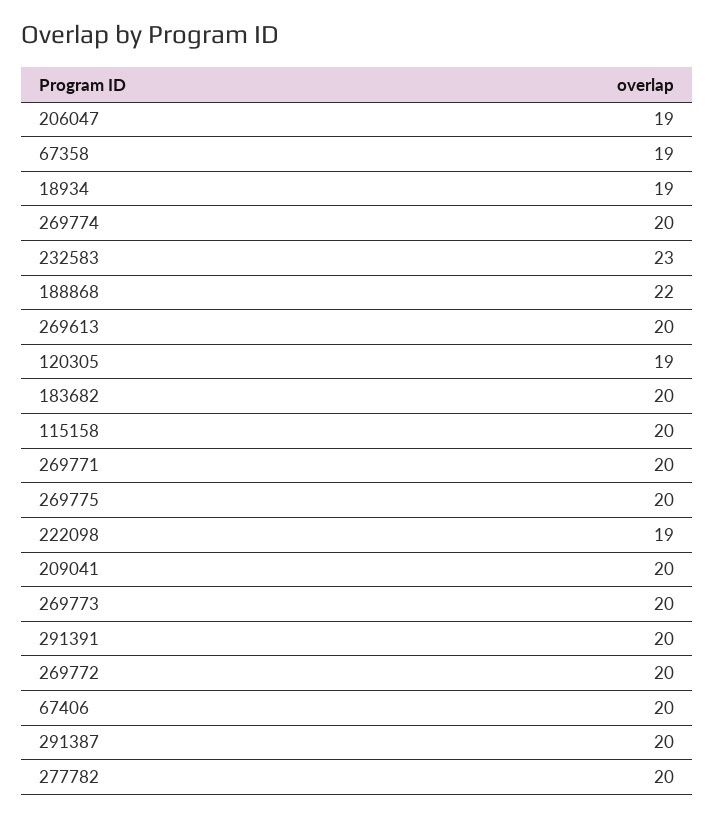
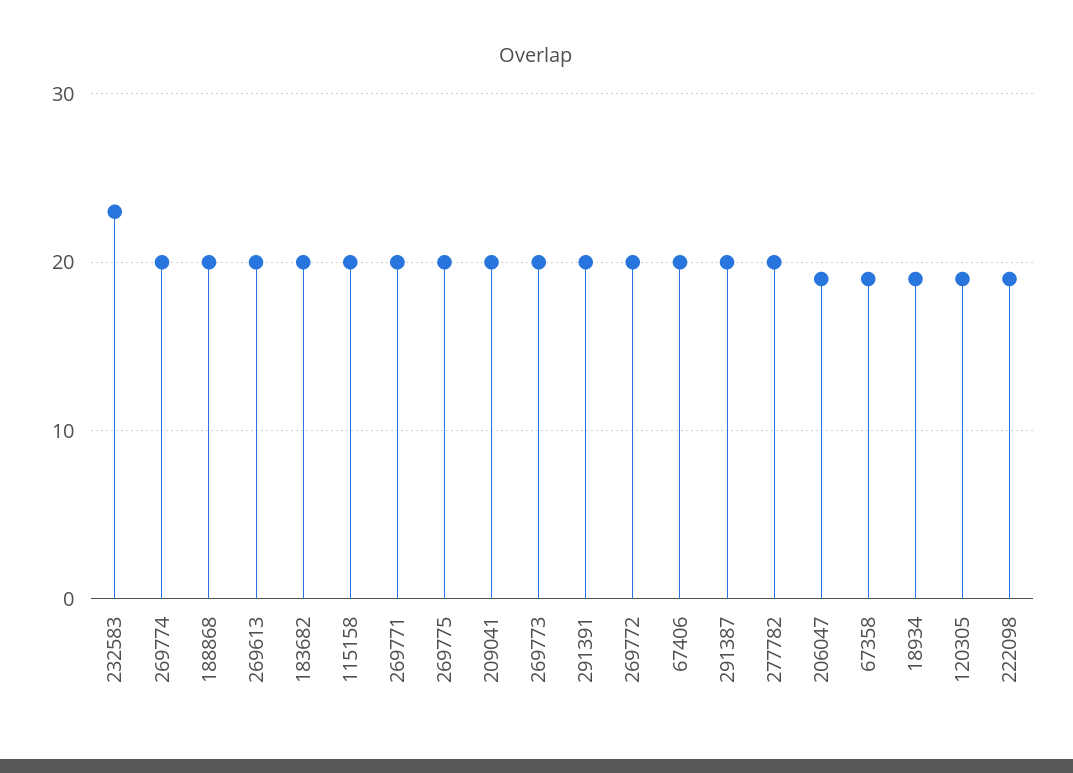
  {
    "206047": 19,
    "67358": 19,
    "18934": 19,
    "269774": 20,
    "232583": 23,
-   "188868": 22,
+   "188868": 20,
    "269613": 20,
    "120305": 19,
    "183682": 20,
    "115158": 20,
    "269771": 20,
    "269775": 20,
    "222098": 19,
    "209041": 20,
    "269773": 20,
    "291391": 20,
    "269772": 20,
    "67406": 20,
    "291387": 20,
    "277782": 20
  }

